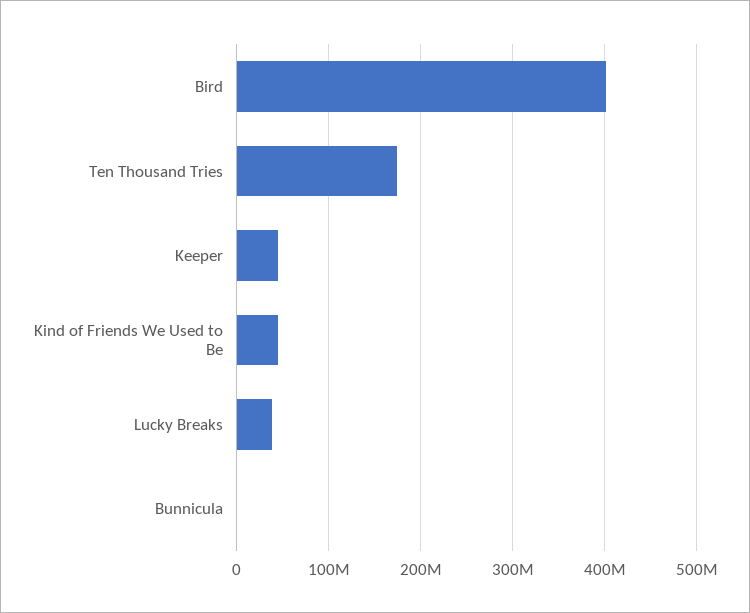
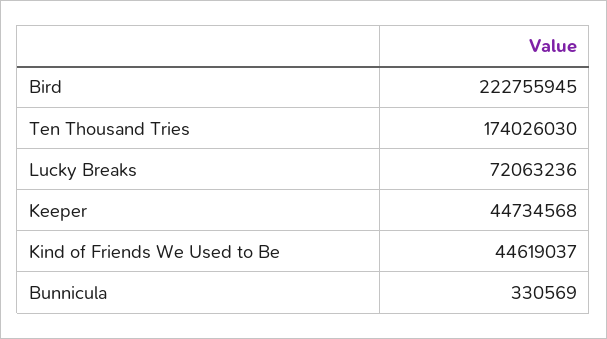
  {
-   "Bird": 400000000,
+   "Bird": 222755945,
    "Ten Thousand Tries": 174026030,
    "Keeper": 44734568,
    "Kind of Friends We Used to Be": 44619037,
-   "Lucky Breaks": 40000000,
+   "Lucky Breaks": 72063236,
    "Bunnicula": 330569
  }

